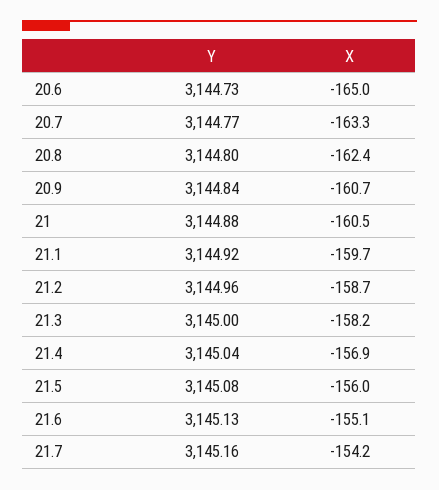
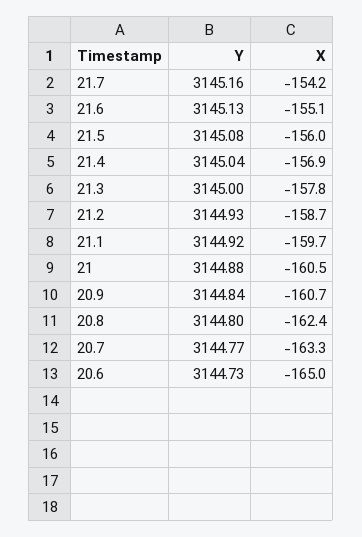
  {
    "Y": {
      "20.6": 3144.73,
      "20.7": 3144.77,
      "20.8": 3144.8,
      "20.9": 3144.84,
      "21": 3144.88,
      "21.1": 3144.92,
-     "21.2": 3144.96,
+     "21.2": 3144.93,
      "21.3": 3145,
      "21.4": 3145.04,
      "21.5": 3145.08,
      "21.6": 3145.13,
      "21.7": 3145.16
    },
    "X": {
      "20.6": -165,
      "20.7": -163.3,
      "20.8": -162.4,
      "20.9": -160.7,
      "21": -160.5,
      "21.1": -159.7,
      "21.2": -158.7,
-     "21.3": -158.2,
+     "21.3": -157.8,
      "21.4": -156.9,
      "21.5": -156,
      "21.6": -155.1,
      "21.7": -154.2
    }
  }

